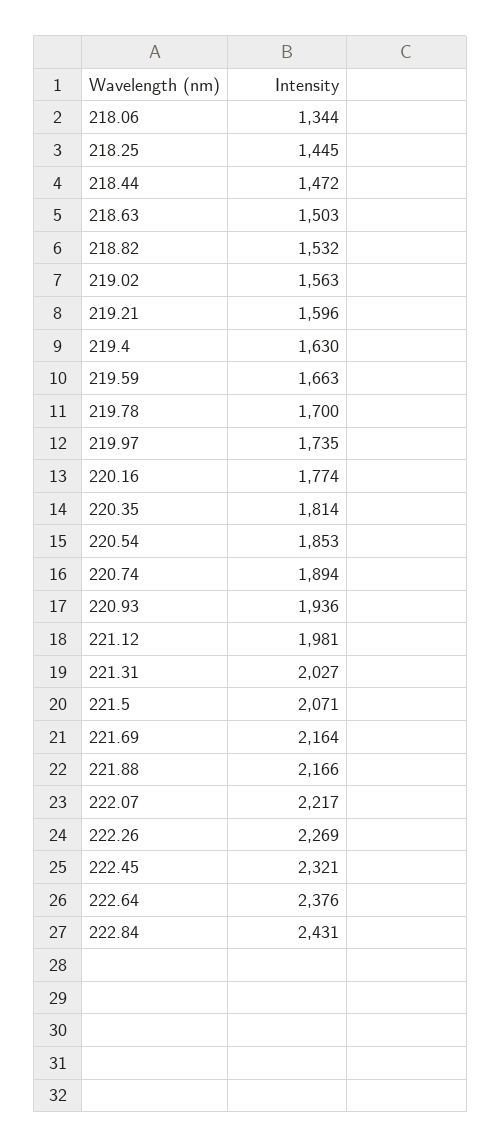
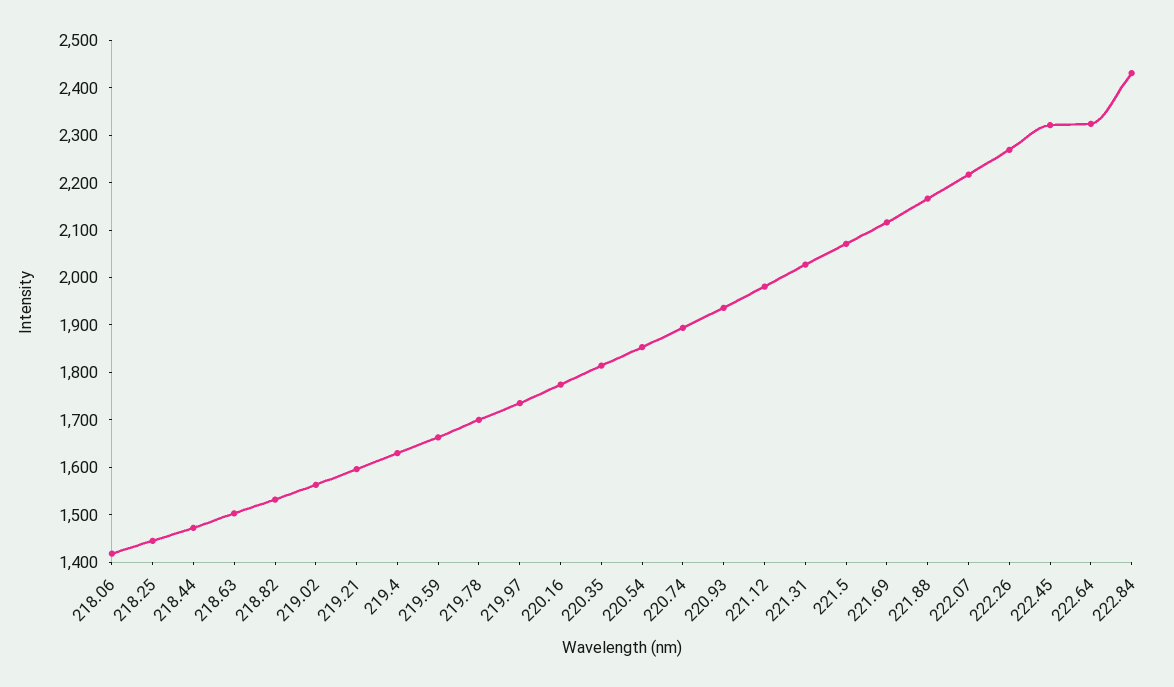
  {
-   "218.06": 1344,
+   "218.06": 1420,
    "218.25": 1445,
    "218.44": 1472,
    "218.63": 1503,
    "218.82": 1532,
    "219.02": 1563,
    "219.21": 1596,
    "219.4": 1630,
    "219.59": 1663,
    "219.78": 1700,
    "219.97": 1735,
    "220.16": 1774,
    "220.35": 1814,
    "220.54": 1853,
    "220.74": 1894,
    "220.93": 1936,
    "221.12": 1981,
    "221.31": 2027,
    "221.5": 2071,
-   "221.69": 2164,
+   "221.69": 2120,
    "221.88": 2166,
    "222.07": 2217,
    "222.26": 2269,
    "222.45": 2321,
-   "222.64": 2376,
+   "222.64": 2320,
    "222.84": 2431
  }

